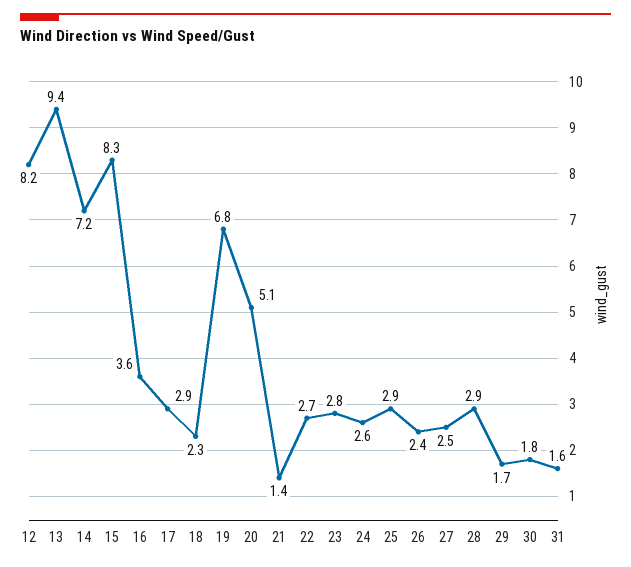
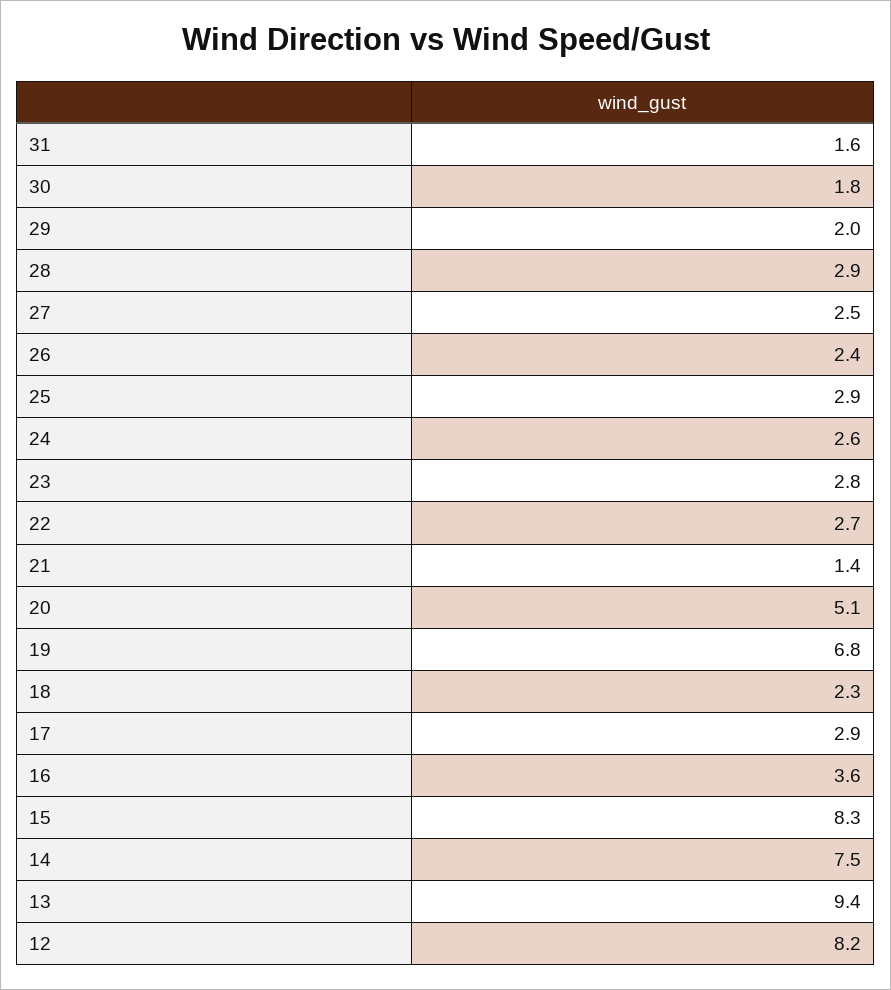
  {
    "12": 8.2,
    "13": 9.4,
-   "14": 7.2,
+   "14": 7.5,
    "15": 8.3,
    "16": 3.6,
    "17": 2.9,
    "18": 2.3,
    "19": 6.8,
    "20": 5.1,
    "21": 1.4,
    "22": 2.7,
    "23": 2.8,
    "24": 2.6,
    "25": 2.9,
    "26": 2.4,
    "27": 2.5,
    "28": 2.9,
-   "29": 1.7,
+   "29": 2,
    "30": 1.8,
    "31": 1.6
  }

